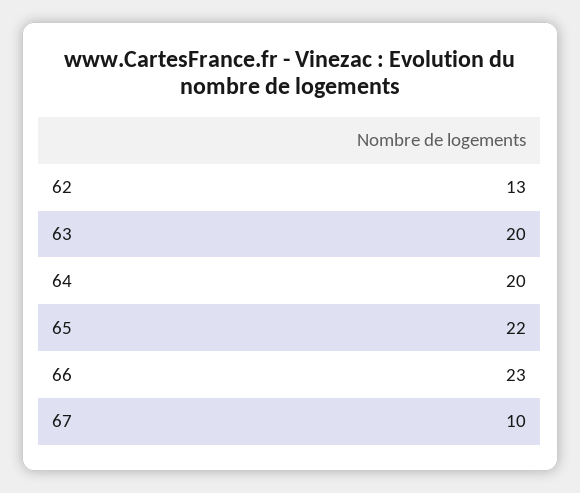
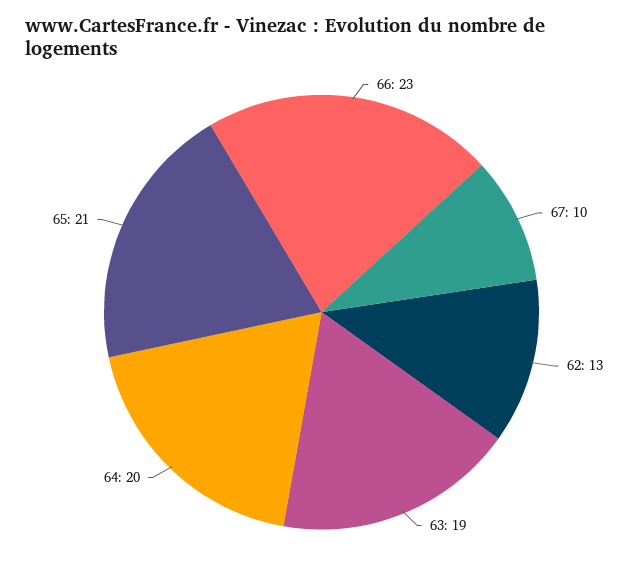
  {
    "62": 13,
-   "63": 20,
+   "63": 19,
    "64": 20,
-   "65": 22,
+   "65": 21,
    "66": 23,
    "67": 10
  }

